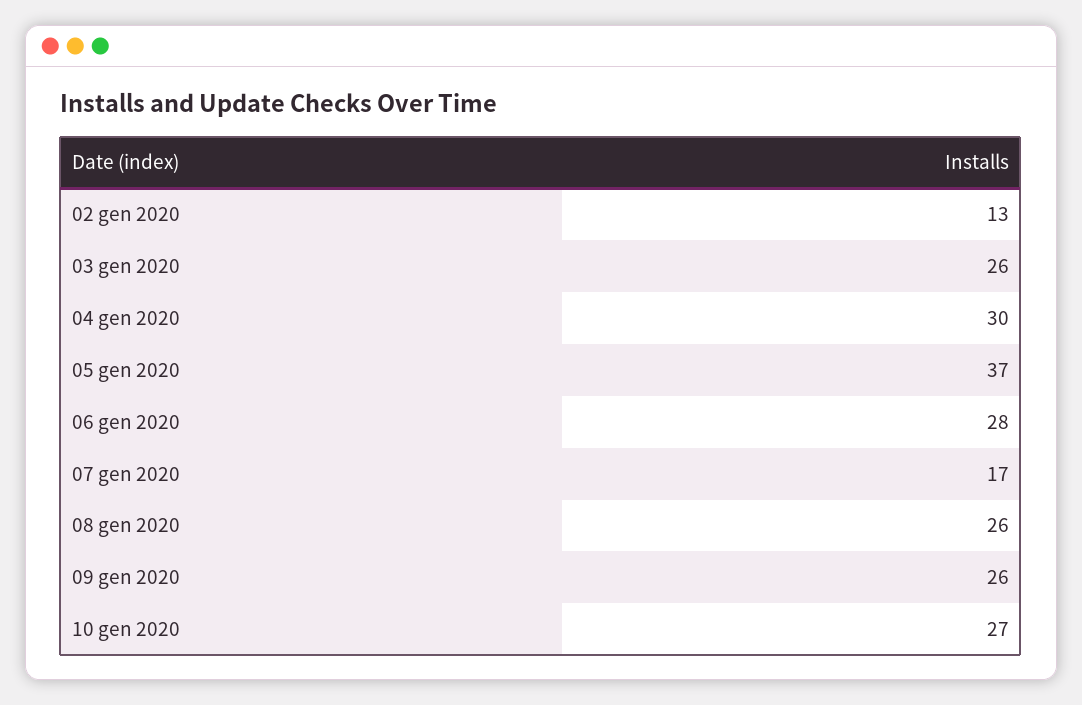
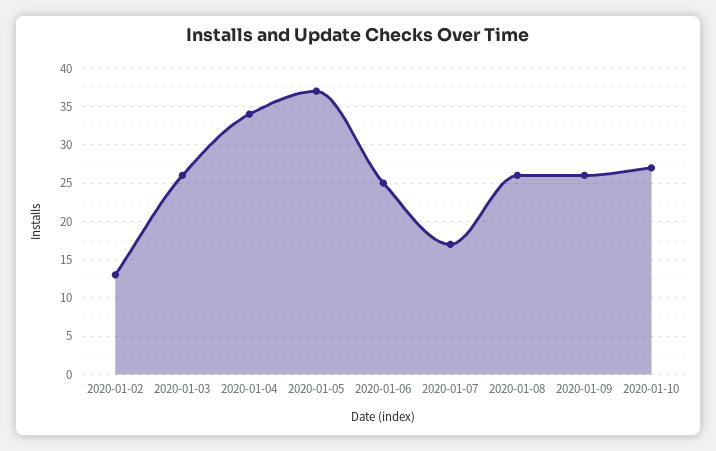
  {
    "02 gen 2020": 13,
    "03 gen 2020": 26,
-   "04 gen 2020": 30,
+   "04 gen 2020": 34,
    "05 gen 2020": 37,
-   "06 gen 2020": 28,
+   "06 gen 2020": 25,
    "07 gen 2020": 17,
    "08 gen 2020": 26,
    "09 gen 2020": 26,
    "10 gen 2020": 27
  }

